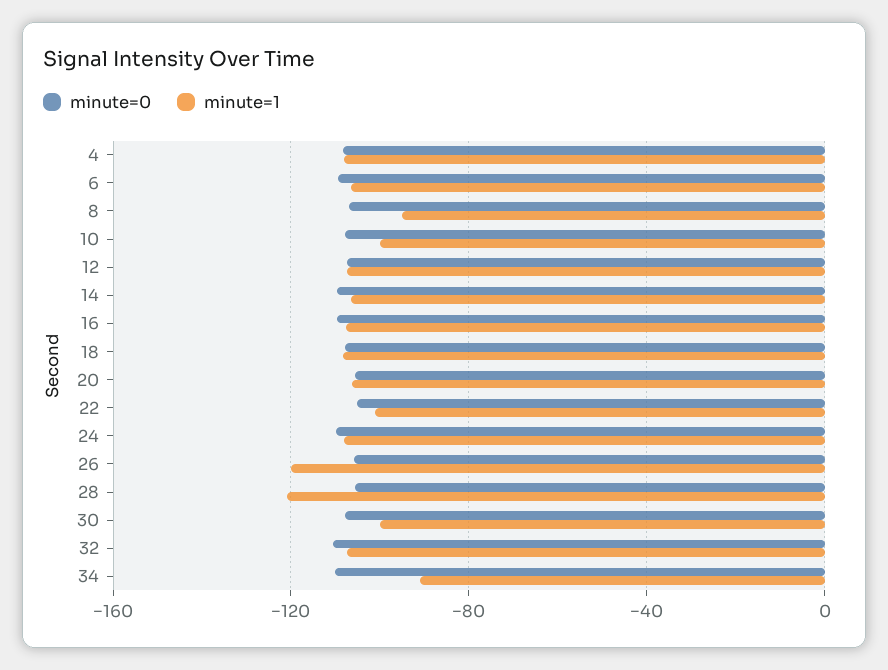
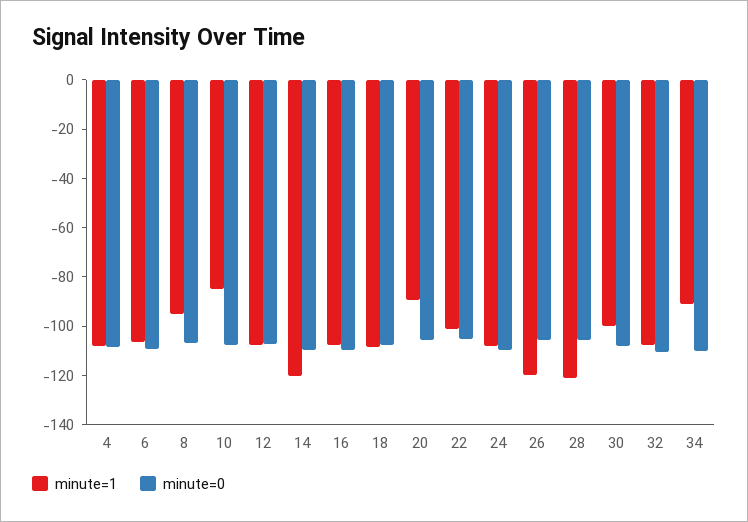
  {
    "minute=0": {
      "4": -110,
      "6": -110,
      "8": -105,
      "10": -110,
      "12": -105,
      "14": -110,
      "16": -110,
      "18": -110,
      "20": -105,
      "22": -105,
      "24": -110,
      "26": -105,
      "28": -105,
      "30": -110,
      "32": -110,
      "34": -110
    },
    "minute=1": {
      "4": -110,
      "6": -105,
      "8": -95,
-     "10": -100,
+     "10": -85,
      "12": -110,
-     "14": -105,
+     "14": -120,
      "16": -110,
      "18": -110,
-     "20": -105,
+     "20": -90,
      "22": -100,
      "24": -110,
      "26": -120,
      "28": -120,
      "30": -100,
      "32": -110,
      "34": -90
    }
  }

